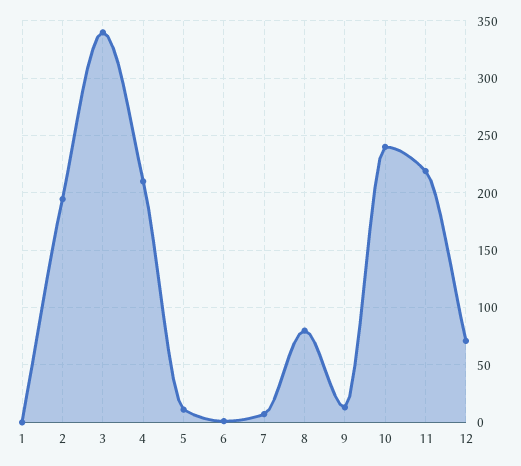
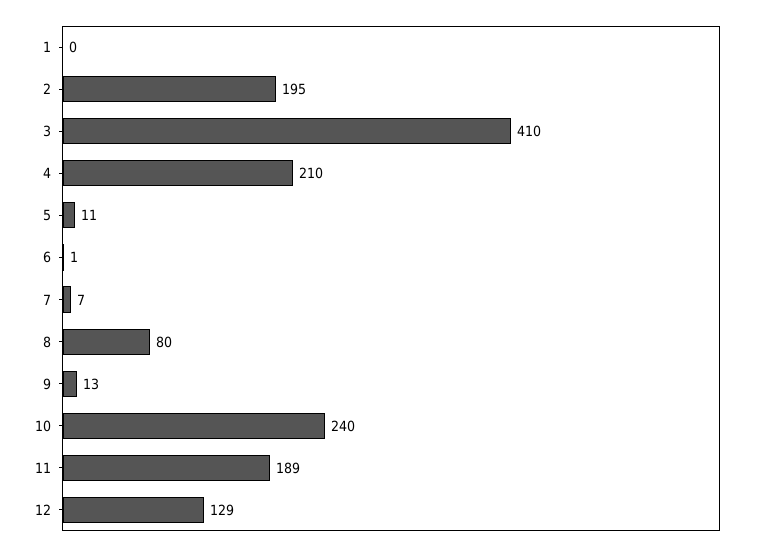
  {
    "1": 0,
    "2": 195,
-   "3": 340,
+   "3": 410,
    "4": 210,
    "5": 11,
    "6": 1,
    "7": 7,
    "8": 80,
    "9": 13,
    "10": 240,
-   "11": 220,
+   "11": 189,
-   "12": 70
+   "12": 129
  }

